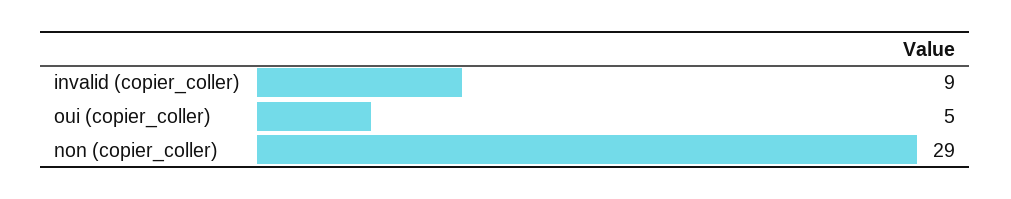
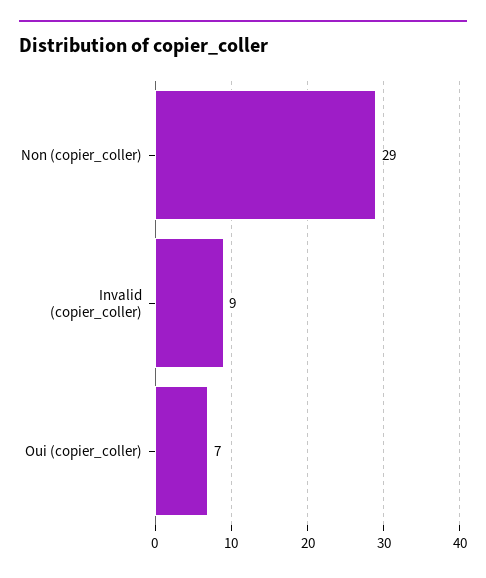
  {
    "invalid (copier_coller)": 9,
-   "oui (copier_coller)": 5,
+   "oui (copier_coller)": 7,
    "non (copier_coller)": 29
  }

